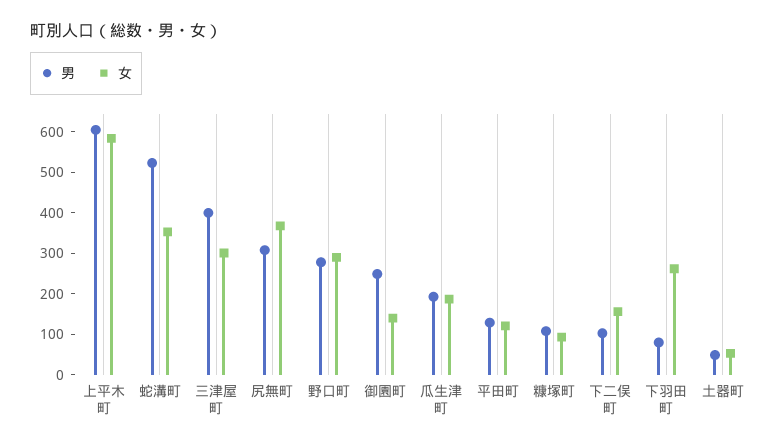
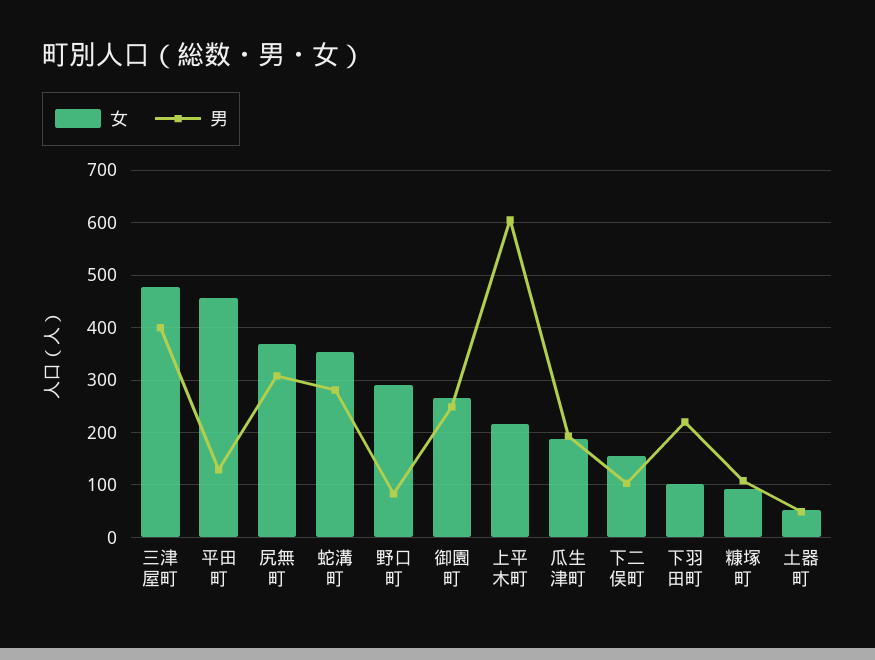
  {
    "男": {
      "上平木町": 600,
-     "蛇溝町": 520,
+     "蛇溝町": 280,
      "三津屋町": 400,
      "尻無町": 300,
-     "野口町": 280,
+     "野口町": 80,
      "御園町": 240,
      "瓜生津町": 200,
      "平田町": 120,
      "糠塚町": 100,
      "下二俣町": 100,
-     "下羽田町": 80,
+     "下羽田町": 220,
      "土器町": 40
    },
    "女": {
-     "上平木町": 580,
+     "上平木町": 220,
      "蛇溝町": 360,
-     "三津屋町": 300,
+     "三津屋町": 480,
      "尻無町": 360,
      "野口町": 300,
-     "御園町": 140,
+     "御園町": 260,
      "瓜生津町": 180,
-     "平田町": 120,
+     "平田町": 460,
      "糠塚町": 100,
      "下二俣町": 160,
-     "下羽田町": 260,
+     "下羽田町": 100,
      "土器町": 60
    }
  }

